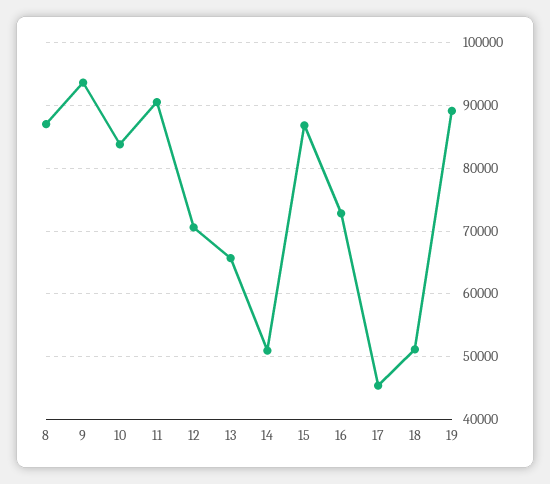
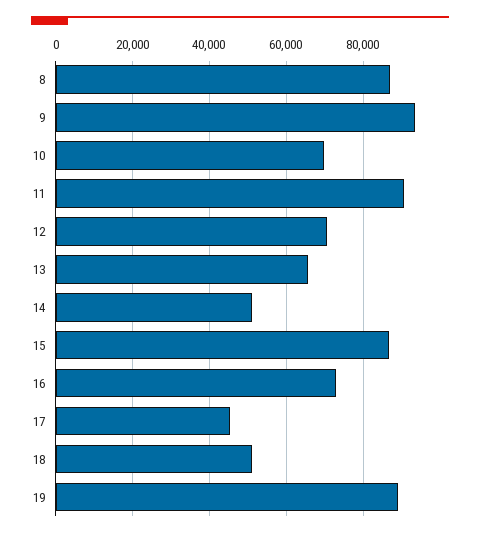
  {
    "8": 87000,
    "9": 94000,
-   "10": 84000,
+   "10": 70000,
    "11": 91000,
    "12": 71000,
    "13": 66000,
    "14": 51000,
    "15": 87000,
    "16": 73000,
    "17": 45000,
    "18": 51000,
    "19": 89000
  }

